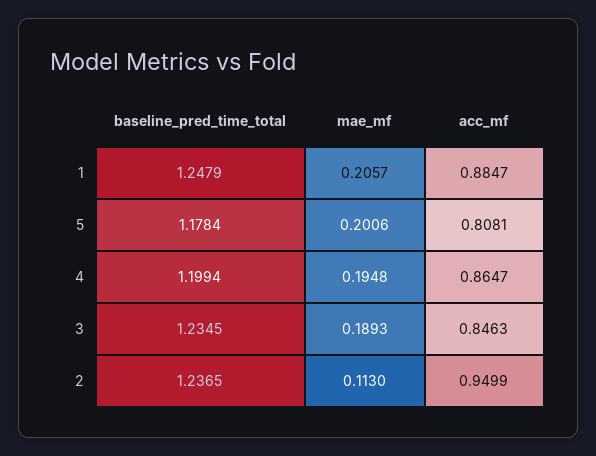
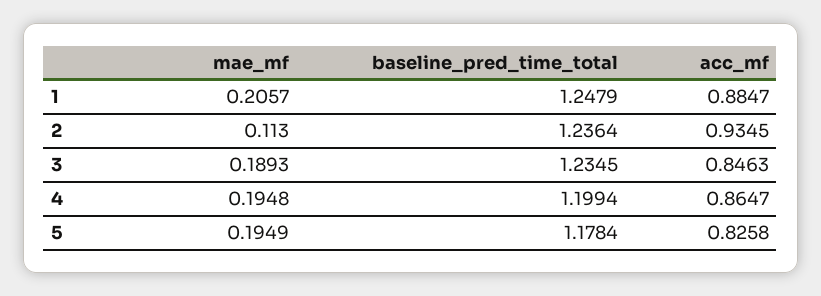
  {
    "baseline_pred_time_total": {
      "1": 1.2479,
      "5": 1.1784,
      "4": 1.1994,
      "3": 1.2345,
-     "2": 1.2365
+     "2": 1.2364
    },
    "mae_mf": {
      "1": 0.2057,
-     "5": 0.2006,
+     "5": 0.1949,
      "4": 0.1948,
      "3": 0.1893,
      "2": 0.113
    },
    "acc_mf": {
      "1": 0.8847,
-     "5": 0.8081,
+     "5": 0.8258,
      "4": 0.8647,
      "3": 0.8463,
-     "2": 0.9499
+     "2": 0.9345
    }
  }

